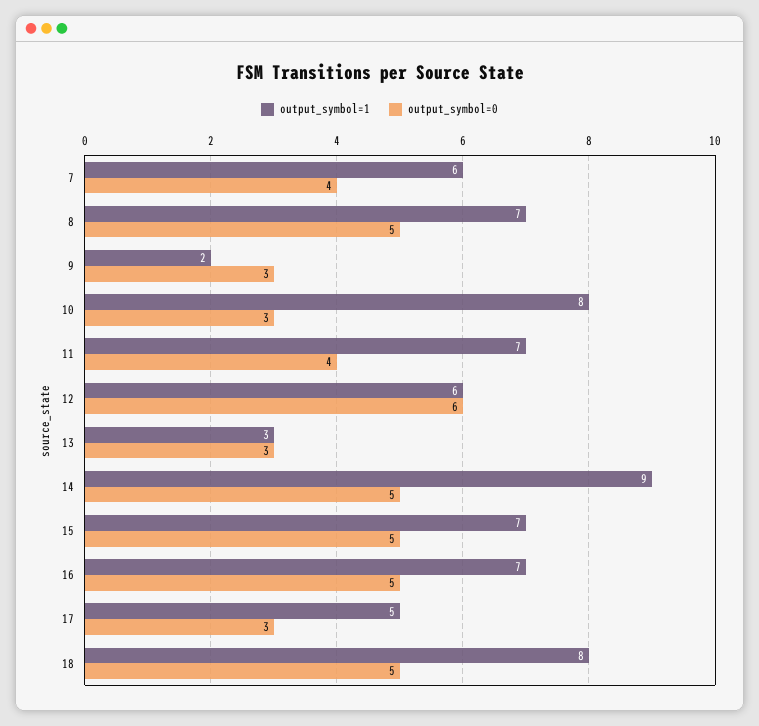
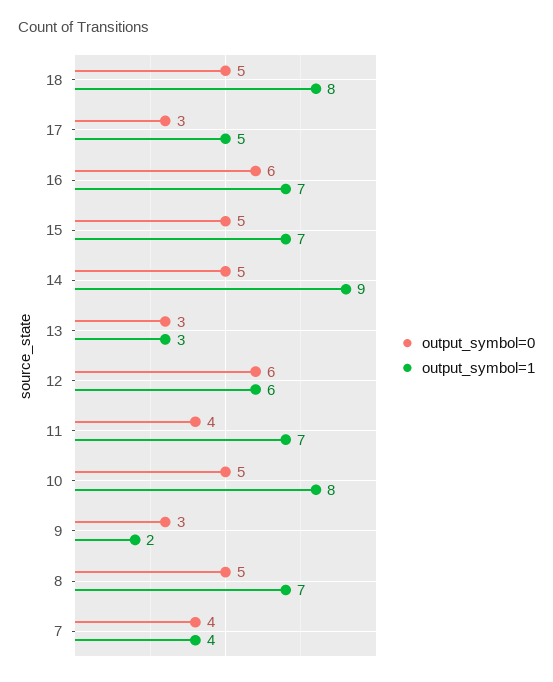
  {
    "output_symbol=1": {
-     "7": 6,
+     "7": 4,
      "8": 7,
      "9": 2,
      "10": 8,
      "11": 7,
      "12": 6,
      "13": 3,
      "14": 9,
      "15": 7,
      "16": 7,
      "17": 5,
      "18": 8
    },
    "output_symbol=0": {
      "7": 4,
      "8": 5,
      "9": 3,
-     "10": 3,
+     "10": 5,
      "11": 4,
      "12": 6,
      "13": 3,
      "14": 5,
      "15": 5,
-     "16": 5,
+     "16": 6,
      "17": 3,
      "18": 5
    }
  }

